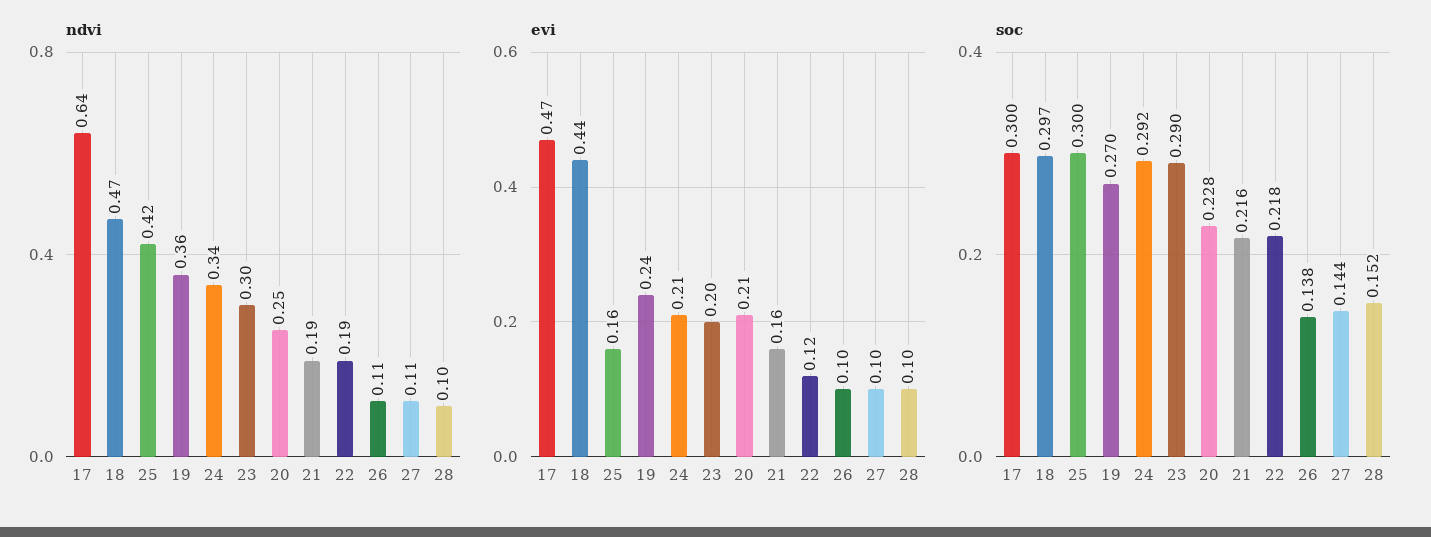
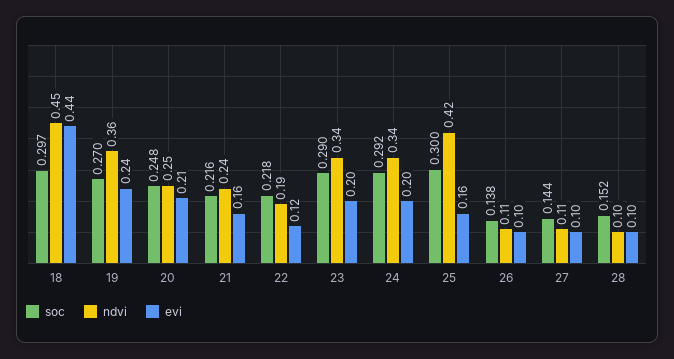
  {
    "ndvi": {
-     "17": 0.64,
-     "18": 0.47,
+     "18": 0.45,
      "25": 0.42,
      "19": 0.36,
      "24": 0.34,
-     "23": 0.3,
+     "23": 0.34,
      "20": 0.25,
-     "21": 0.19,
+     "21": 0.24,
      "22": 0.19,
      "26": 0.11,
      "27": 0.11,
      "28": 0.1
    },
    "evi": {
-     "17": 0.47,
      "18": 0.44,
      "25": 0.16,
      "19": 0.24,
-     "24": 0.21,
+     "24": 0.2,
      "23": 0.2,
      "20": 0.21,
      "21": 0.16,
      "22": 0.12,
      "26": 0.1,
      "27": 0.1,
      "28": 0.1
    },
    "soc": {
-     "17": 0.3,
      "18": 0.297,
      "25": 0.3,
      "19": 0.27,
      "24": 0.292,
      "23": 0.29,
-     "20": 0.228,
+     "20": 0.248,
      "21": 0.216,
      "22": 0.218,
      "26": 0.138,
      "27": 0.144,
      "28": 0.152
    }
  }

